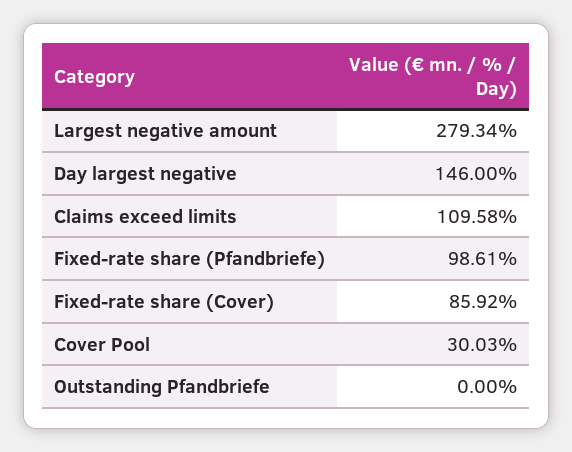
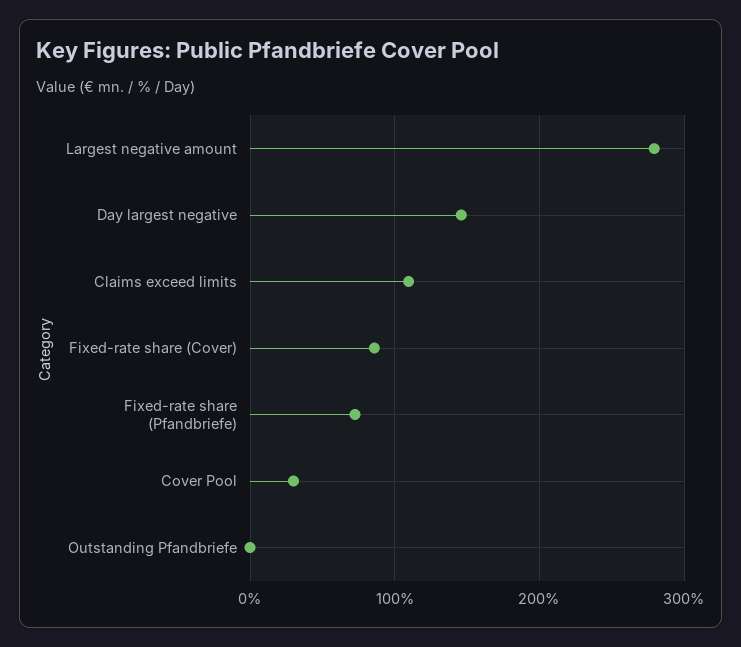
  {
    "Largest negative amount": 279.34,
    "Day largest negative": 146,
    "Claims exceed limits": 109.58,
-   "Fixed-rate share (Pfandbriefe)": 98.61,
+   "Fixed-rate share (Pfandbriefe)": 70,
    "Fixed-rate share (Cover)": 85.92,
    "Cover Pool": 30.03,
    "Outstanding Pfandbriefe": 0
  }

